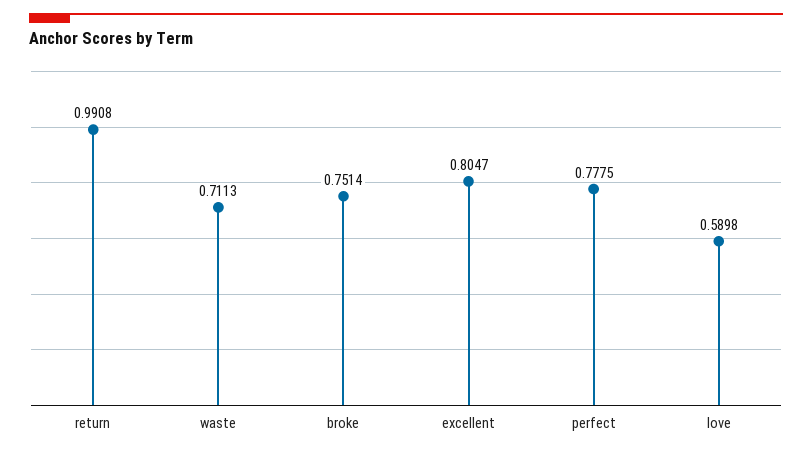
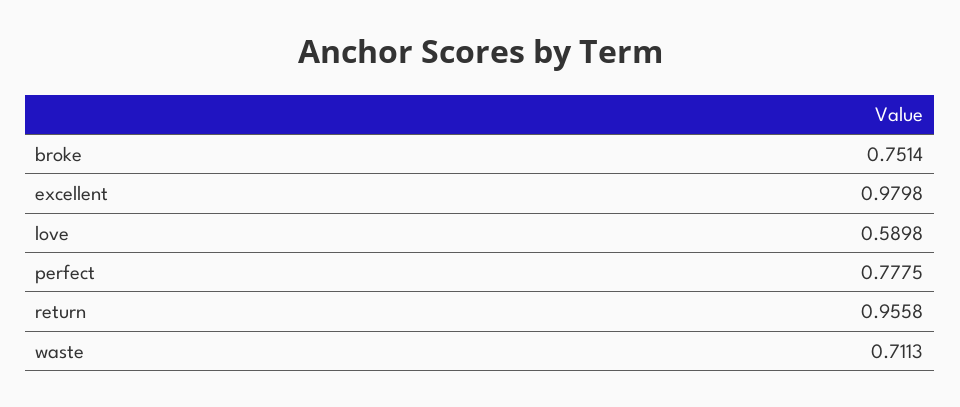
  {
-   "return": 0.9908,
+   "return": 0.9558,
    "waste": 0.7113,
    "broke": 0.7514,
-   "excellent": 0.8047,
+   "excellent": 0.9798,
    "perfect": 0.7775,
    "love": 0.5898
  }

